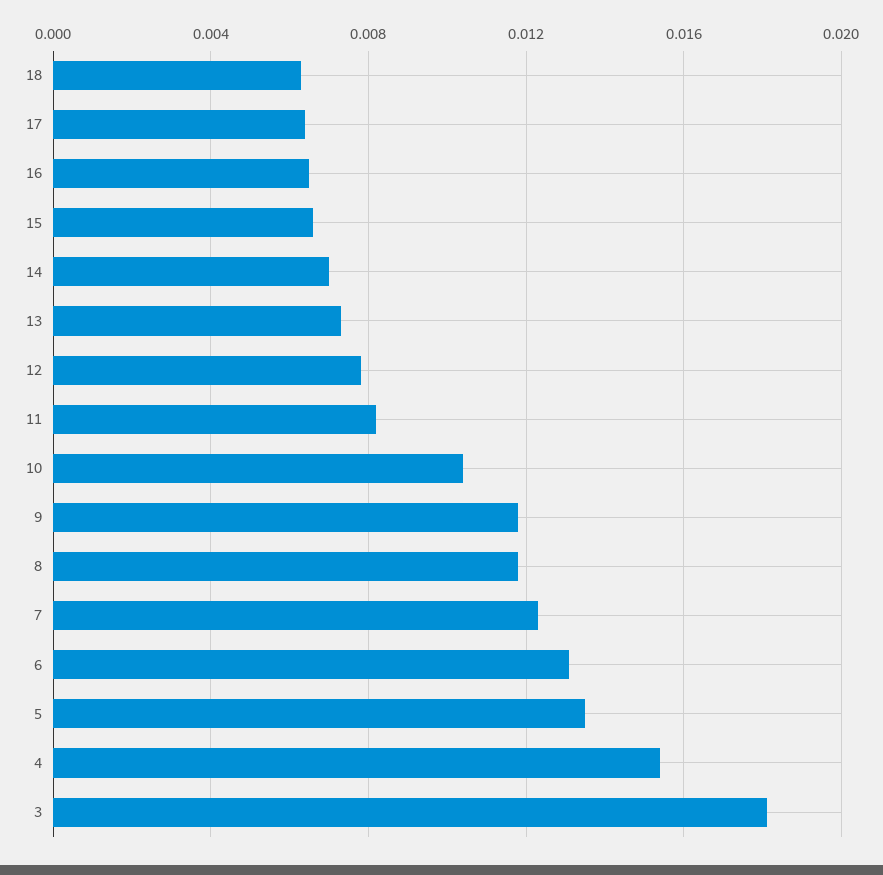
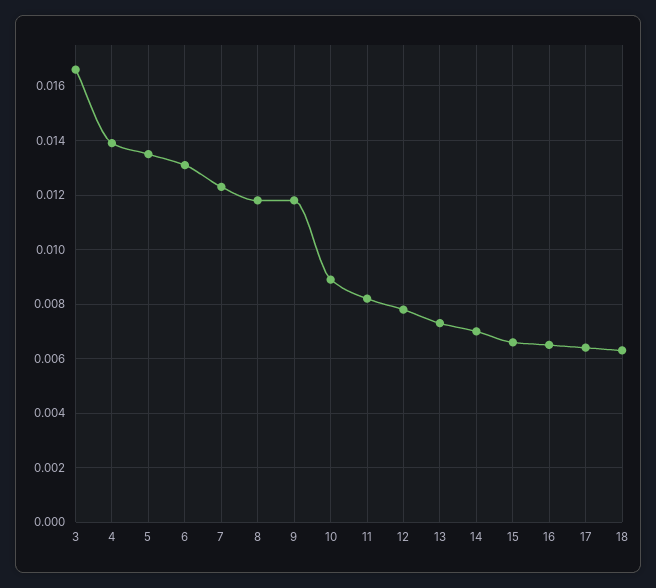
  {
    "18": 0.0065,
    "17": 0.0065,
    "16": 0.0065,
    "15": 0.0065,
    "14": 0.007,
    "13": 0.0075,
    "12": 0.008,
    "11": 0.008,
-   "10": 0.0105,
+   "10": 0.009,
    "9": 0.012,
    "8": 0.012,
    "7": 0.0125,
    "6": 0.013,
    "5": 0.0135,
-   "4": 0.0155,
+   "4": 0.014,
-   "3": 0.018
+   "3": 0.0165
  }

